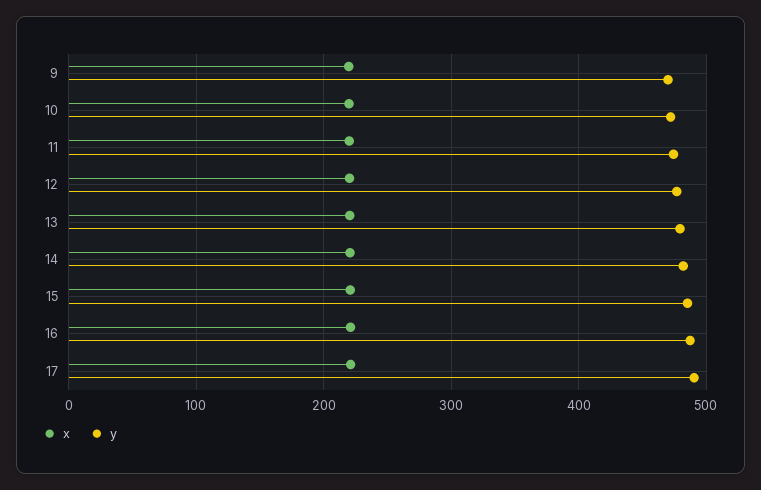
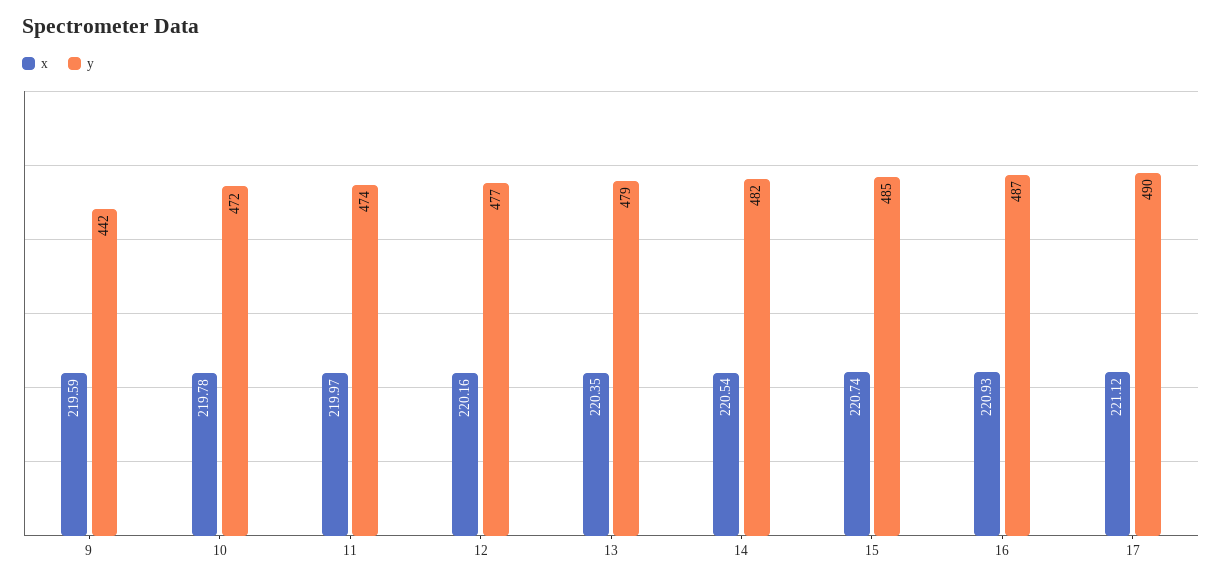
  {
    "x": {
      "9": 219.59,
      "10": 219.78,
      "11": 219.97,
      "12": 220.16,
      "13": 220.35,
      "14": 220.54,
      "15": 220.74,
      "16": 220.93,
      "17": 221.12
    },
    "y": {
-     "9": 470,
+     "9": 442,
      "10": 472,
      "11": 474,
      "12": 477,
      "13": 479,
      "14": 482,
      "15": 485,
      "16": 487,
      "17": 490
    }
  }

